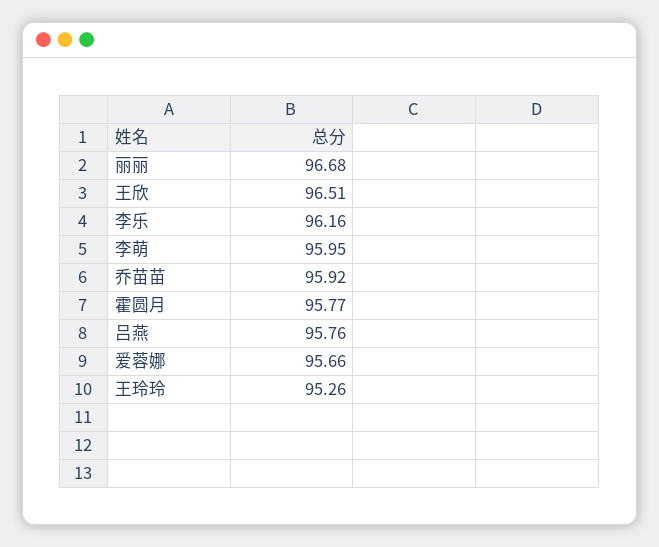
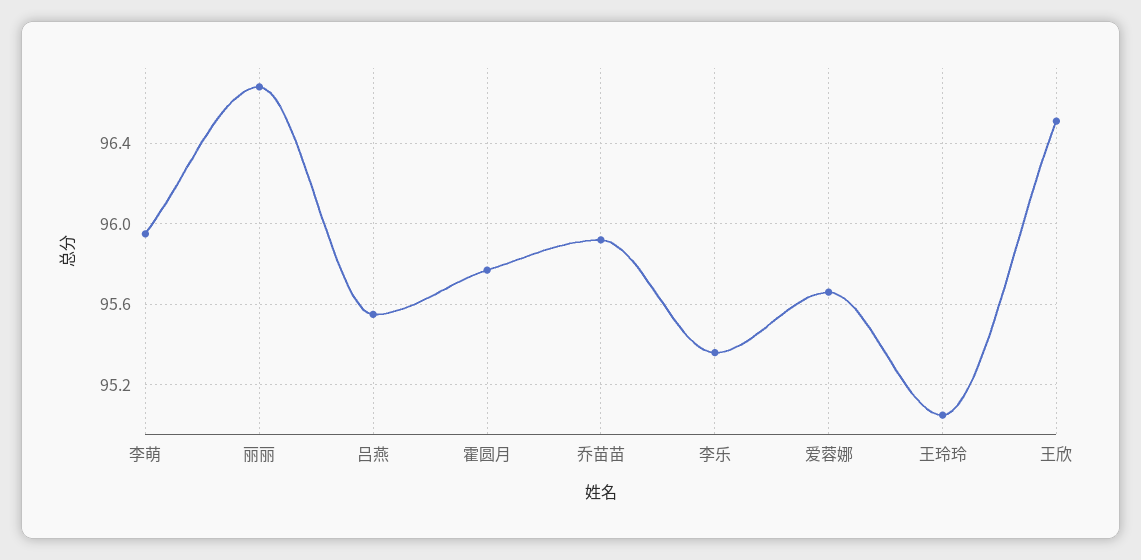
  {
    "丽丽": 96.68,
    "王欣": 96.51,
-   "李乐": 96.16,
+   "李乐": 95.35,
    "李萌": 95.95,
    "乔苗苗": 95.92,
    "霍圆月": 95.77,
-   "吕燕": 95.76,
+   "吕燕": 95.55,
    "爱蓉娜": 95.66,
-   "王玲玲": 95.26
+   "王玲玲": 95.05
  }

